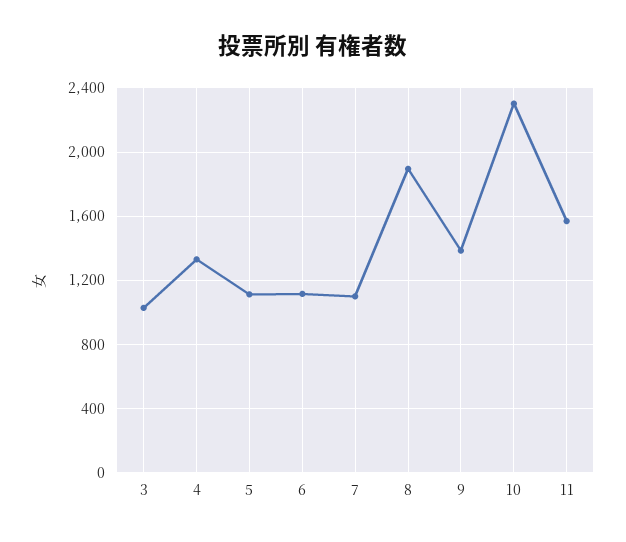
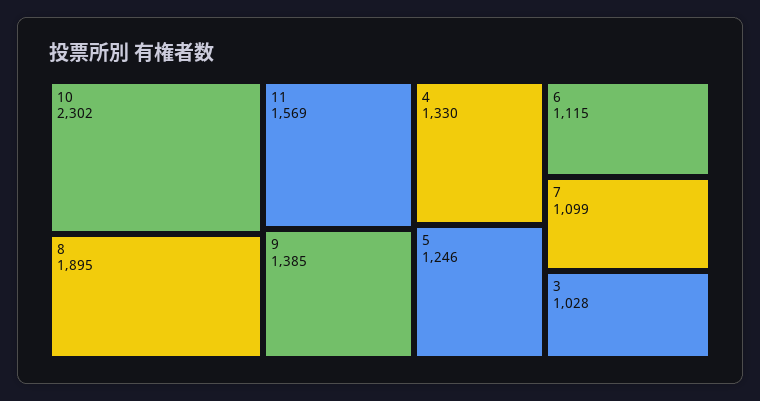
  {
    "3": 1028,
    "4": 1330,
-   "5": 1100,
+   "5": 1246,
    "6": 1115,
    "7": 1099,
    "8": 1895,
    "9": 1385,
    "10": 2302,
    "11": 1569
  }

